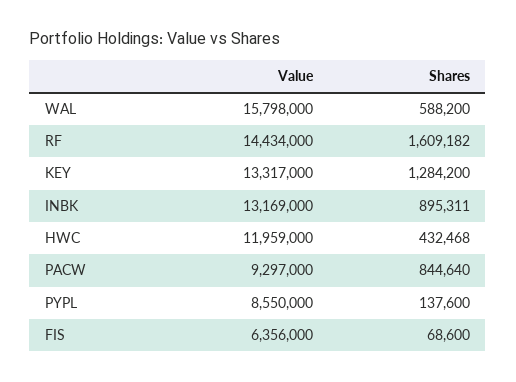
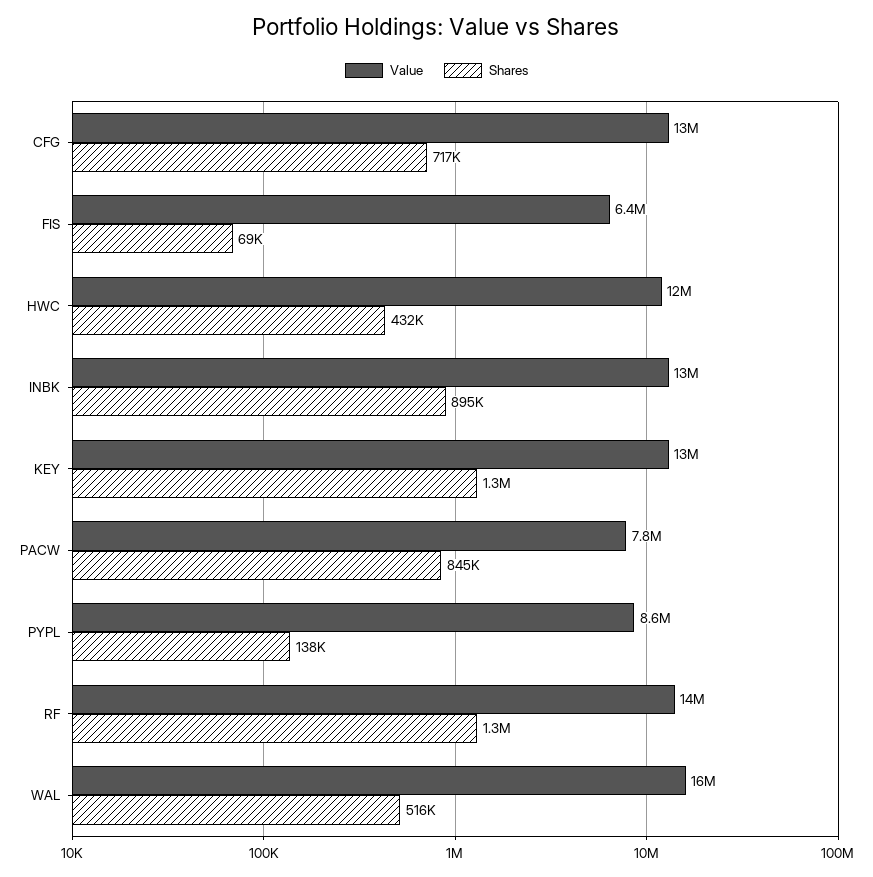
  {
    "Value": {
      "WAL": 15798000,
      "RF": 14434000,
      "KEY": 13317000,
      "INBK": 13169000,
      "HWC": 11959000,
-     "PACW": 9297000,
+     "PACW": 7800000,
      "PYPL": 8550000,
-     "FIS": 6356000
+     "FIS": 6356000,
+     "CFG": 13000000
    },
    "Shares": {
-     "WAL": 588200,
+     "WAL": 516000,
-     "RF": 1609182,
+     "RF": 1300000,
      "KEY": 1284200,
      "INBK": 895311,
      "HWC": 432468,
      "PACW": 844640,
      "PYPL": 137600,
-     "FIS": 68600
+     "FIS": 68600,
+     "CFG": 717000
    }
  }

